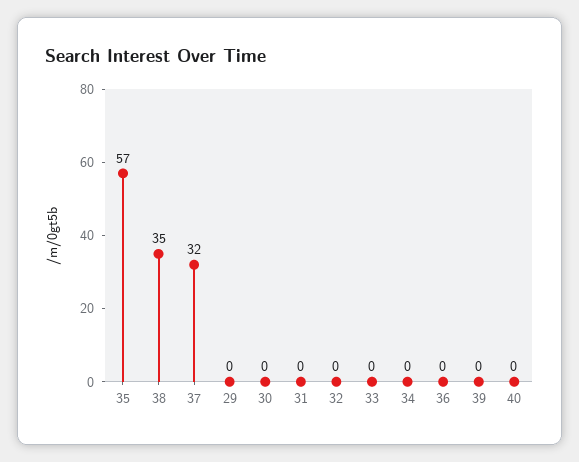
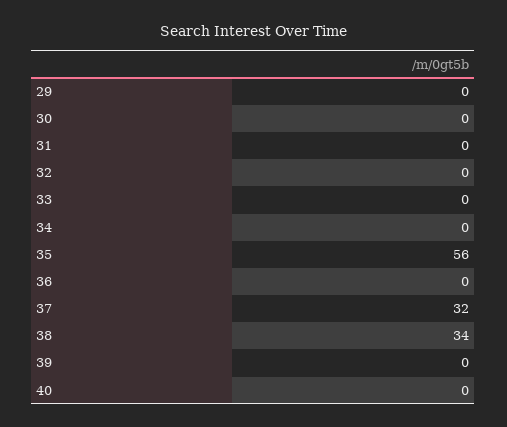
  {
-   "35": 57,
+   "35": 56,
-   "38": 35,
+   "38": 34,
    "37": 32,
    "29": 0,
    "30": 0,
    "31": 0,
    "32": 0,
    "33": 0,
    "34": 0,
    "36": 0,
    "39": 0,
    "40": 0
  }

